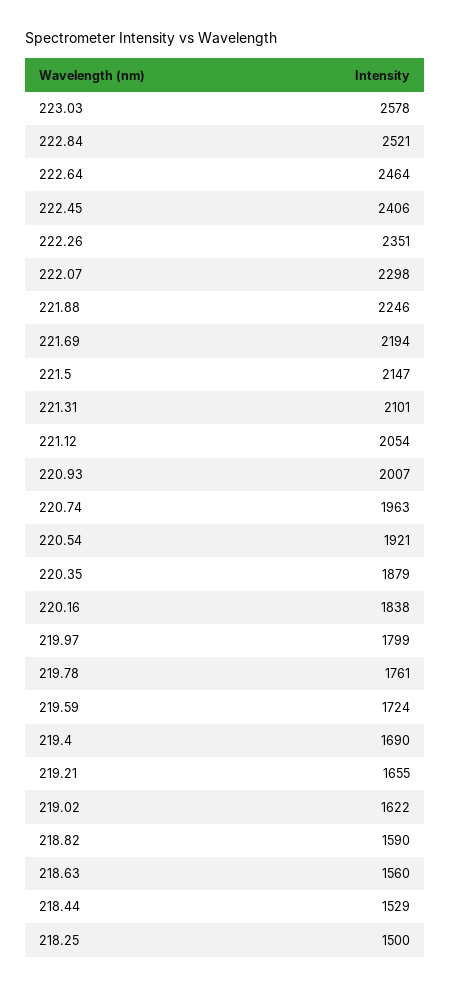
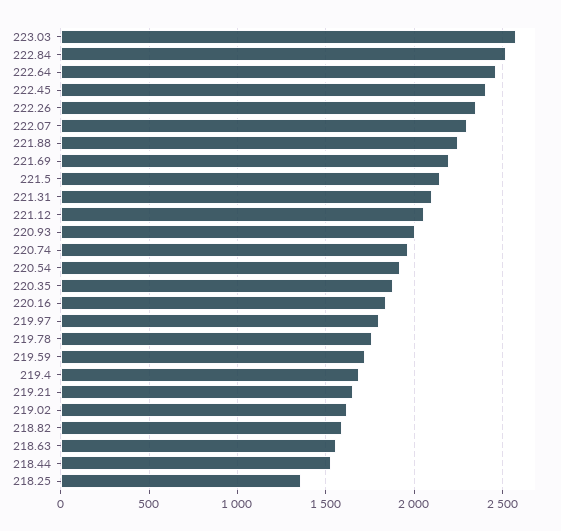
  {
    "223.03": 2578,
    "222.84": 2521,
    "222.64": 2464,
    "222.45": 2406,
    "222.26": 2351,
    "222.07": 2298,
    "221.88": 2246,
    "221.69": 2194,
    "221.5": 2147,
    "221.31": 2101,
    "221.12": 2054,
    "220.93": 2007,
    "220.74": 1963,
    "220.54": 1921,
    "220.35": 1879,
    "220.16": 1838,
    "219.97": 1799,
    "219.78": 1761,
    "219.59": 1724,
    "219.4": 1690,
    "219.21": 1655,
    "219.02": 1622,
    "218.82": 1590,
    "218.63": 1560,
    "218.44": 1529,
-   "218.25": 1500
+   "218.25": 1350
  }

